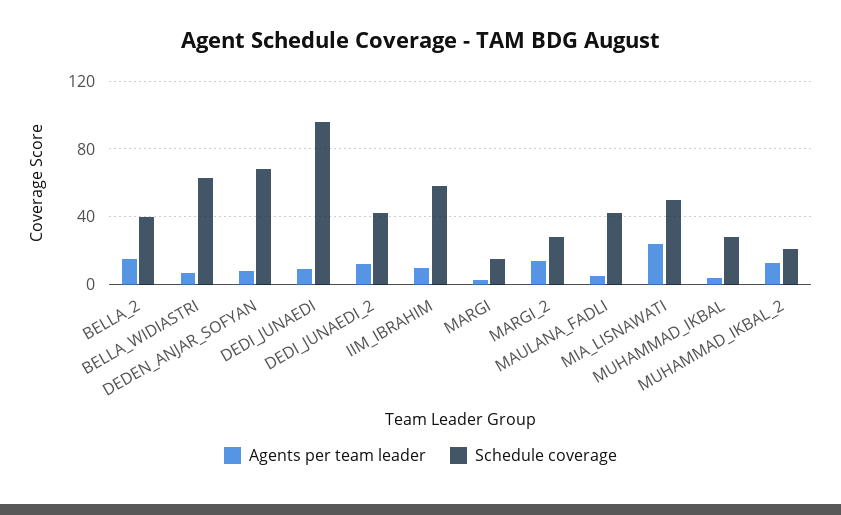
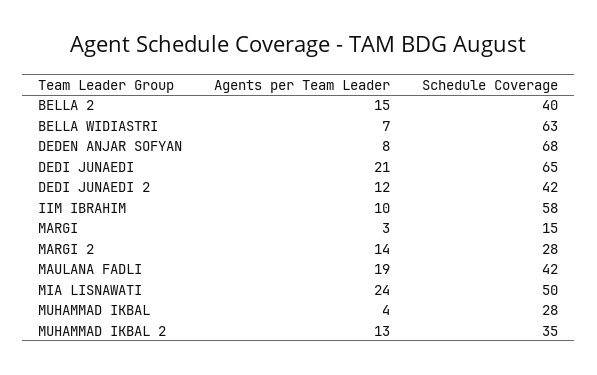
  {
    "Agents per team leader": {
      "BELLA_2": 15,
      "BELLA_WIDIASTRI": 7,
      "DEDEN_ANJAR_SOFYAN": 8,
-     "DEDI_JUNAEDI": 10,
+     "DEDI_JUNAEDI": 21,
      "DEDI_JUNAEDI_2": 12,
      "IIM_IBRAHIM": 10,
      "MARGI": 3,
      "MARGI_2": 14,
-     "MAULANA_FADLI": 5,
+     "MAULANA_FADLI": 19,
      "MIA_LISNAWATI": 24,
      "MUHAMMAD_IKBAL": 4,
      "MUHAMMAD_IKBAL_2": 13
    },
    "Schedule coverage": {
      "BELLA_2": 40,
      "BELLA_WIDIASTRI": 63,
      "DEDEN_ANJAR_SOFYAN": 68,
-     "DEDI_JUNAEDI": 95,
+     "DEDI_JUNAEDI": 65,
      "DEDI_JUNAEDI_2": 42,
      "IIM_IBRAHIM": 58,
      "MARGI": 15,
      "MARGI_2": 28,
      "MAULANA_FADLI": 42,
      "MIA_LISNAWATI": 50,
      "MUHAMMAD_IKBAL": 28,
-     "MUHAMMAD_IKBAL_2": 20
+     "MUHAMMAD_IKBAL_2": 35
    }
  }

